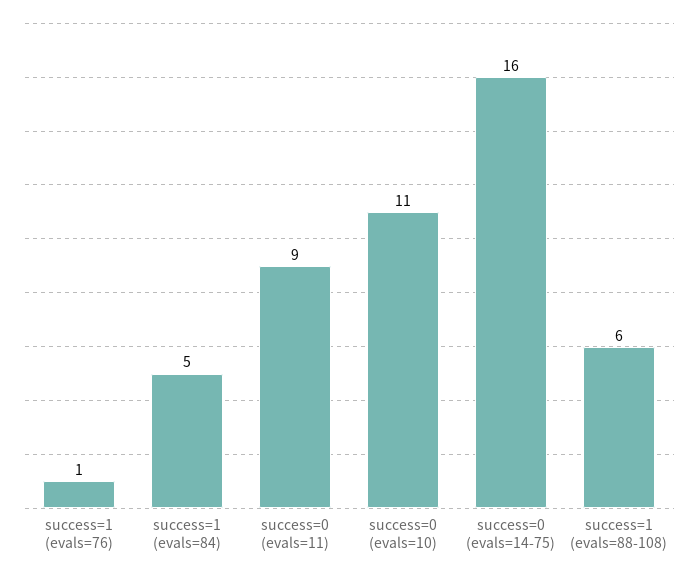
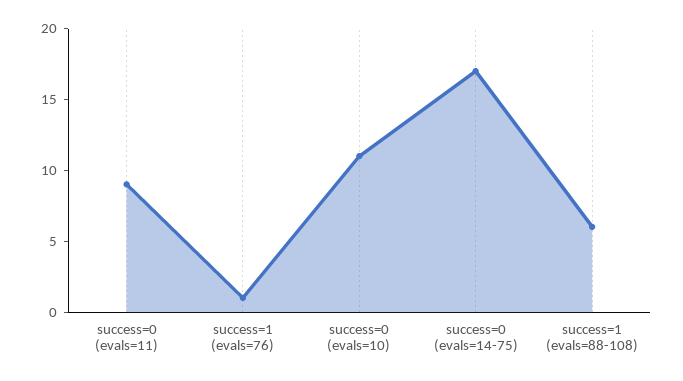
  {
    "success=1 (evals=76)": 1,
-   "success=1 (evals=84)": 5,
    "success=0 (evals=11)": 9,
    "success=0 (evals=10)": 11,
-   "success=0 (evals=14-75)": 16,
+   "success=0 (evals=14-75)": 17,
    "success=1 (evals=88-108)": 6
  }

